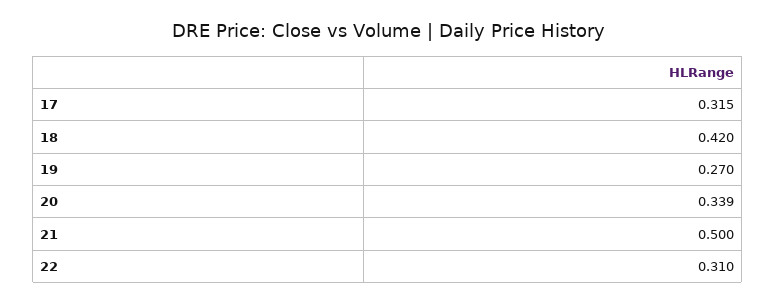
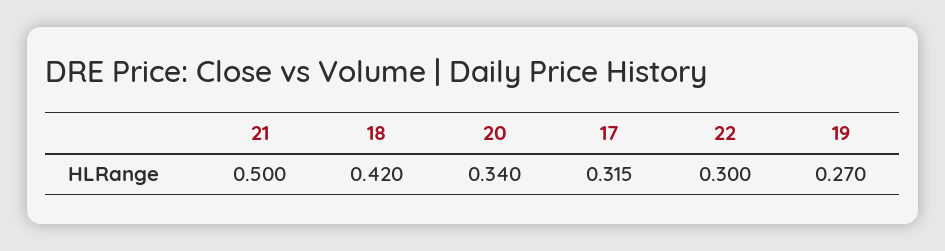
  {
    "17": 0.315,
    "18": 0.42,
    "19": 0.27,
-   "20": 0.339,
+   "20": 0.34,
    "21": 0.5,
-   "22": 0.31
+   "22": 0.3
  }

